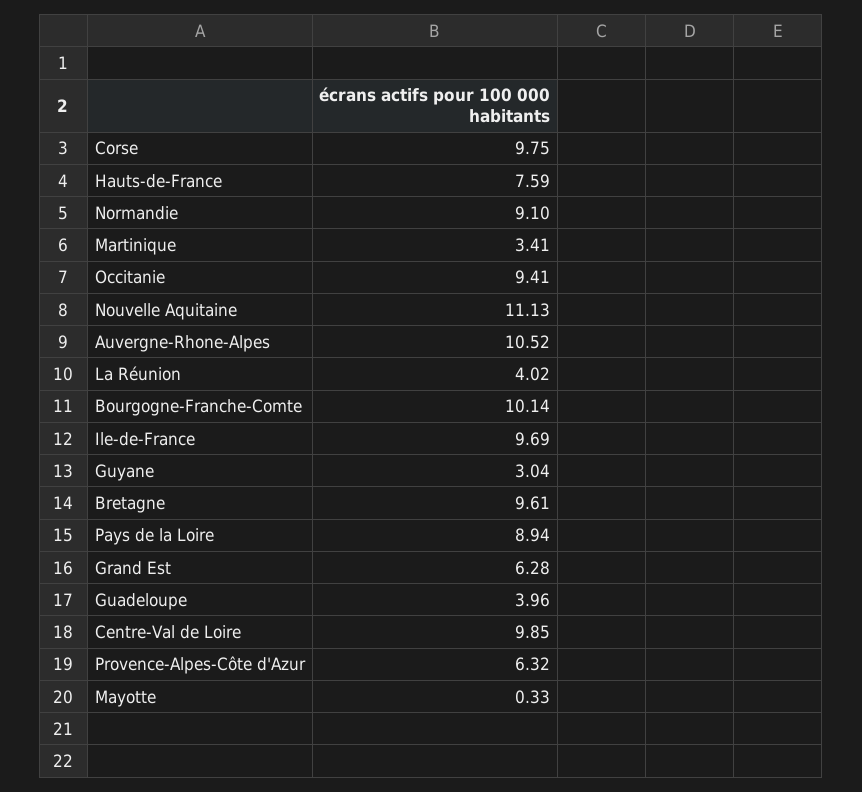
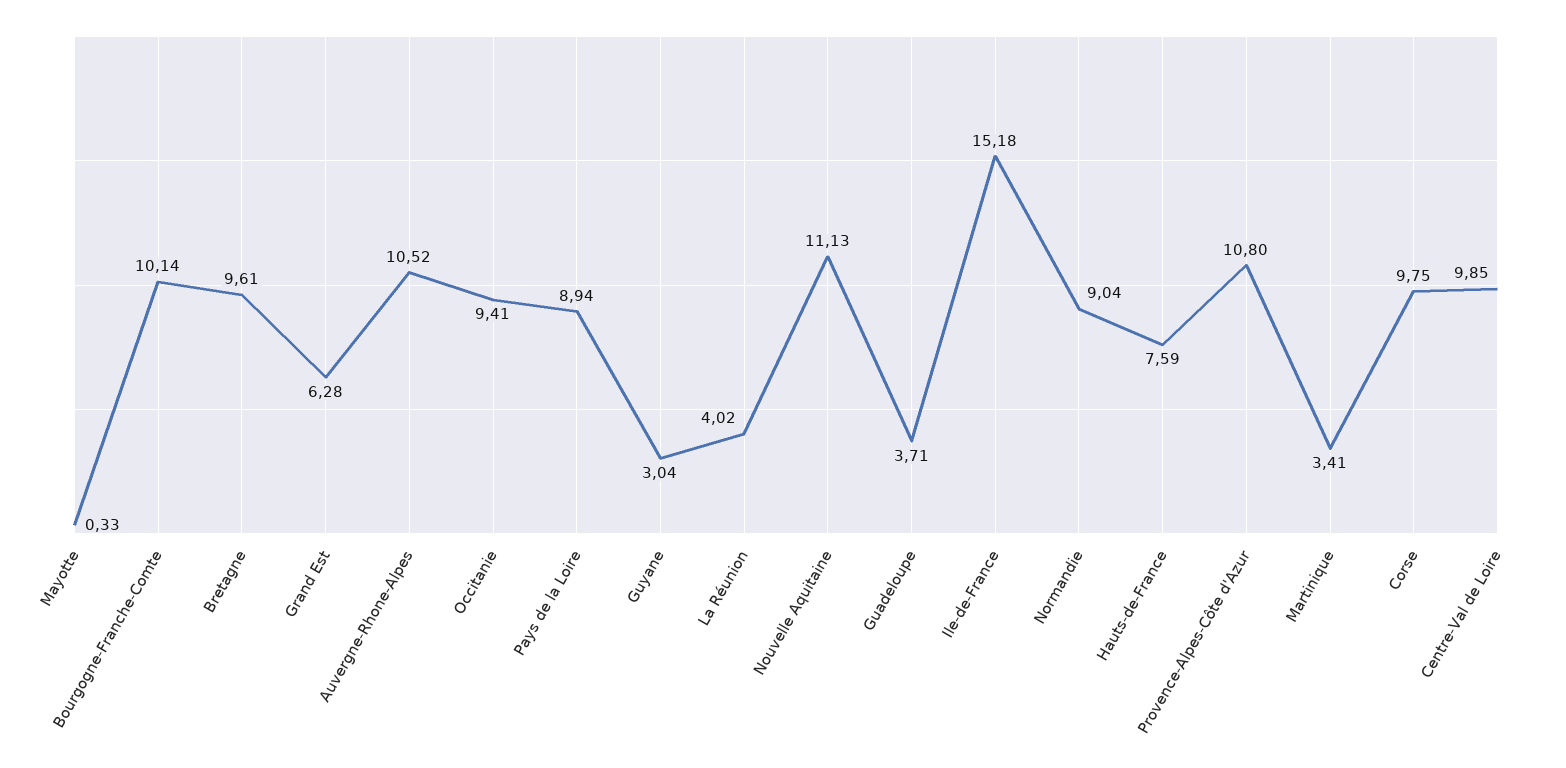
  {
    "Corse": 9.75,
    "Hauts-de-France": 7.59,
-   "Normandie": 9.1,
+   "Normandie": 9.04,
    "Martinique": 3.41,
    "Occitanie": 9.41,
    "Nouvelle Aquitaine": 11.13,
    "Auvergne-Rhone-Alpes": 10.52,
    "La Réunion": 4.02,
    "Bourgogne-Franche-Comte": 10.14,
-   "Ile-de-France": 9.69,
+   "Ile-de-France": 15.18,
    "Guyane": 3.04,
    "Bretagne": 9.61,
    "Pays de la Loire": 8.94,
    "Grand Est": 6.28,
-   "Guadeloupe": 3.96,
+   "Guadeloupe": 3.71,
    "Centre-Val de Loire": 9.85,
-   "Provence-Alpes-Côte d'Azur": 6.32,
+   "Provence-Alpes-Côte d'Azur": 10.8,
    "Mayotte": 0.33
  }

